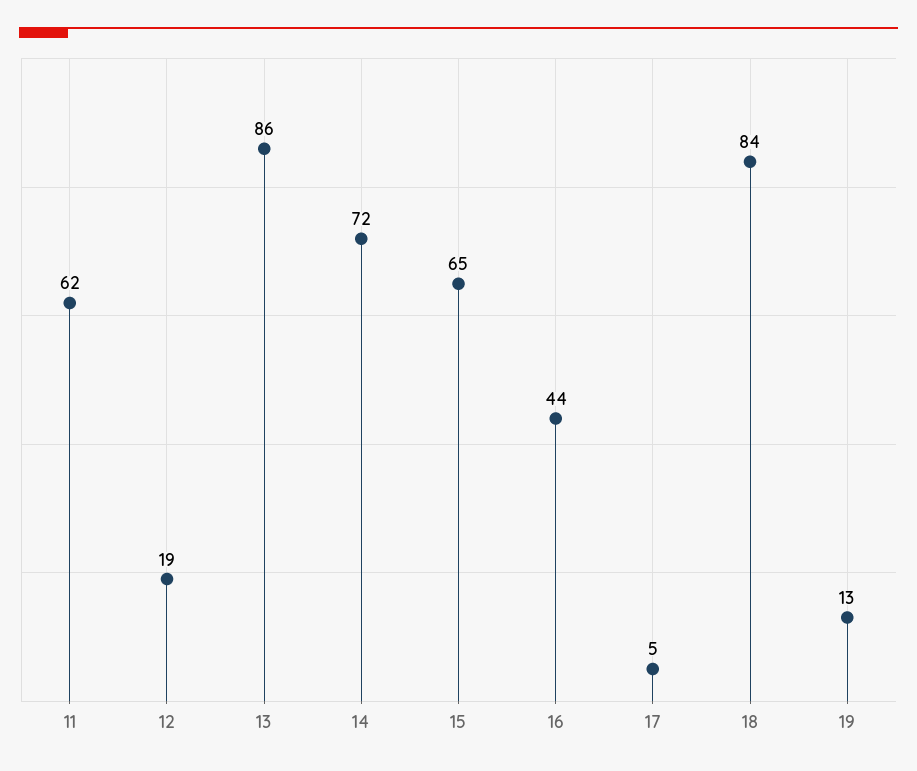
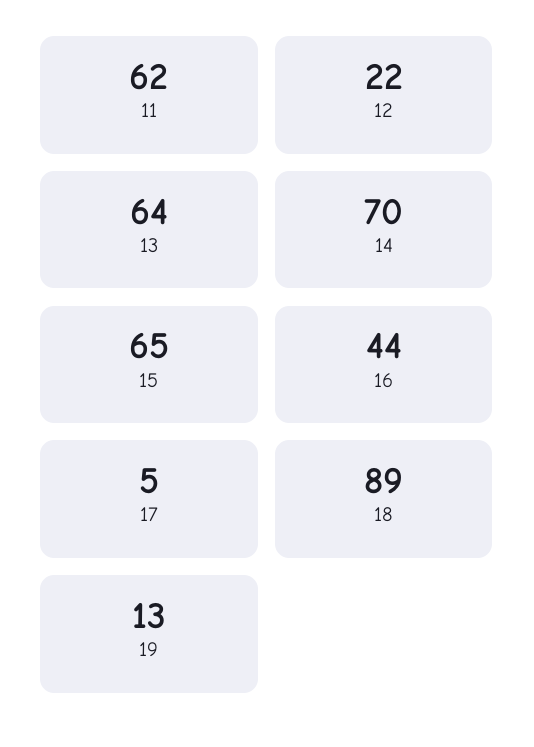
  {
    "11": 62,
-   "12": 19,
+   "12": 22,
-   "13": 86,
+   "13": 64,
-   "14": 72,
+   "14": 70,
    "15": 65,
    "16": 44,
    "17": 5,
-   "18": 84,
+   "18": 89,
    "19": 13
  }

